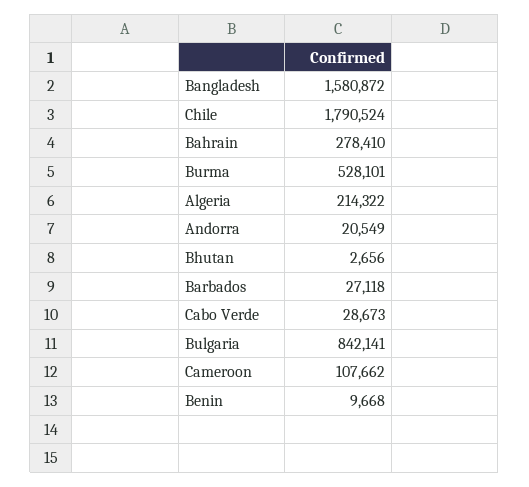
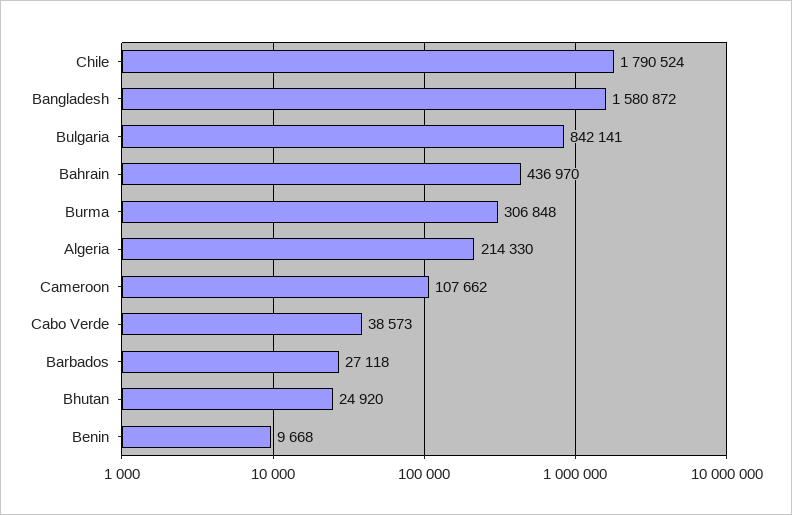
  {
    "Bangladesh": 1580872,
    "Chile": 1790524,
-   "Bahrain": 278410,
+   "Bahrain": 436970,
-   "Burma": 528101,
+   "Burma": 306848,
-   "Algeria": 214322,
+   "Algeria": 214330,
-   "Andorra": 20549,
-   "Bhutan": 2656,
+   "Bhutan": 24920,
    "Barbados": 27118,
-   "Cabo Verde": 28673,
+   "Cabo Verde": 38573,
    "Bulgaria": 842141,
    "Cameroon": 107662,
    "Benin": 9668
  }

